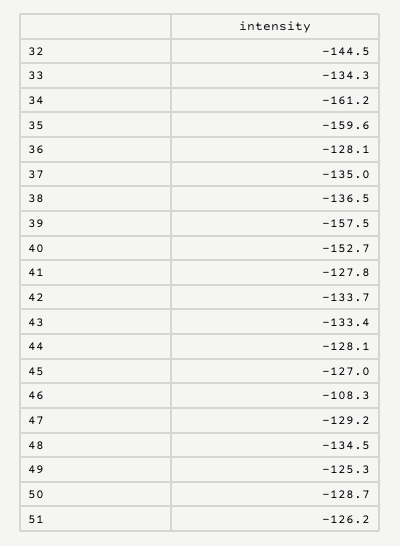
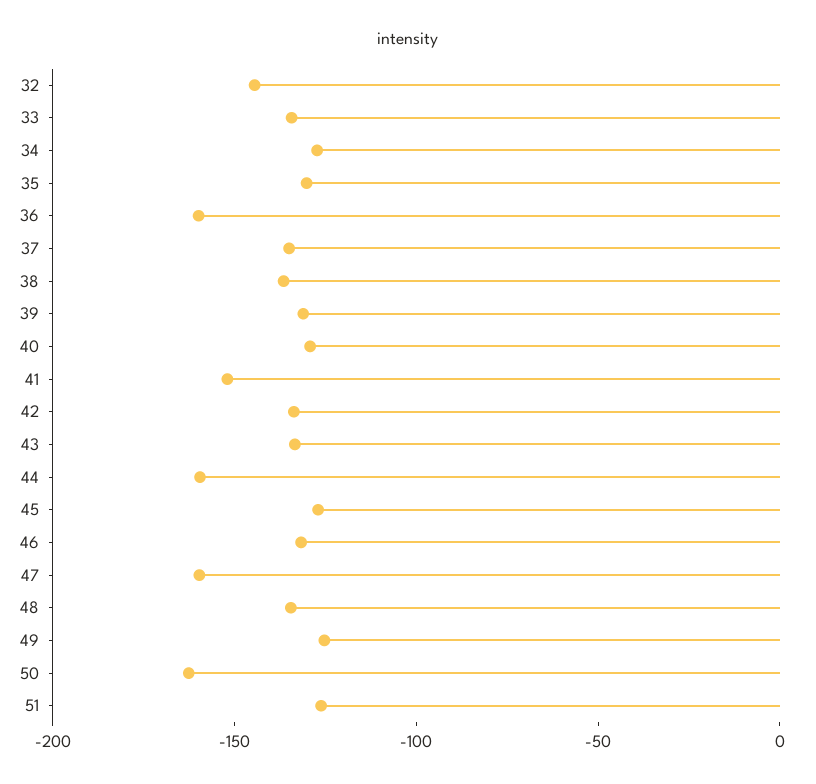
  {
    "32": -144.5,
    "33": -134.3,
-   "34": -161.2,
+   "34": -130,
-   "35": -159.6,
+   "35": -130,
-   "36": -128.1,
+   "36": -160,
    "37": -135,
    "38": -136.5,
-   "39": -157.5,
+   "39": -130,
-   "40": -152.7,
+   "40": -130,
-   "41": -127.8,
+   "41": -150,
    "42": -133.7,
    "43": -133.4,
-   "44": -128.1,
+   "44": -160,
    "45": -127,
-   "46": -108.3,
+   "46": -130,
-   "47": -129.2,
+   "47": -160,
    "48": -134.5,
    "49": -125.3,
-   "50": -128.7,
+   "50": -160,
    "51": -126.2
  }

